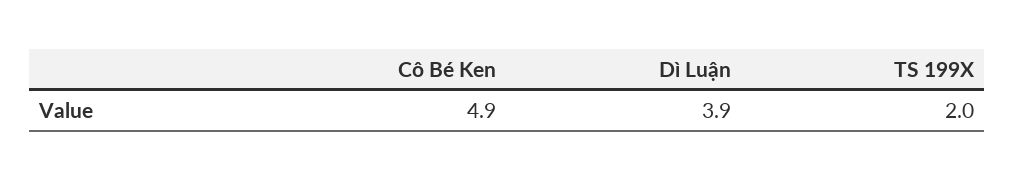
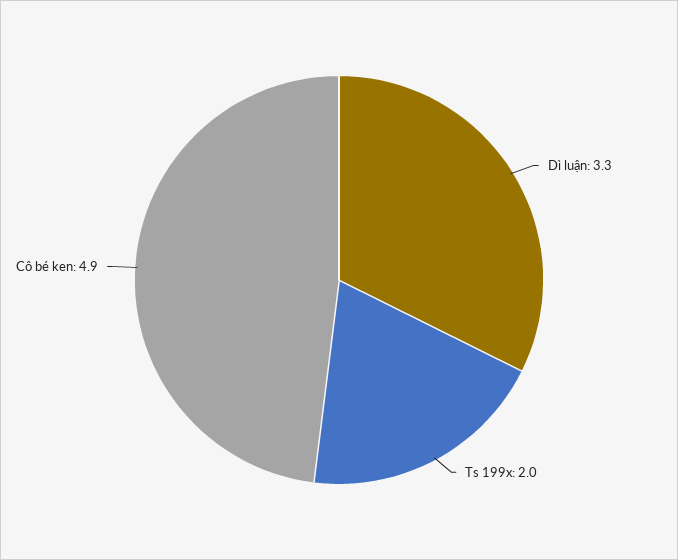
  {
    "Cô Bé Ken": 4.9,
-   "Dì Luận": 3.9,
+   "Dì Luận": 3.3,
    "TS 199X": 2
  }

